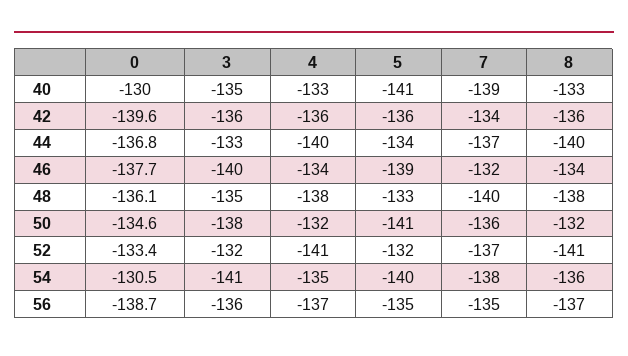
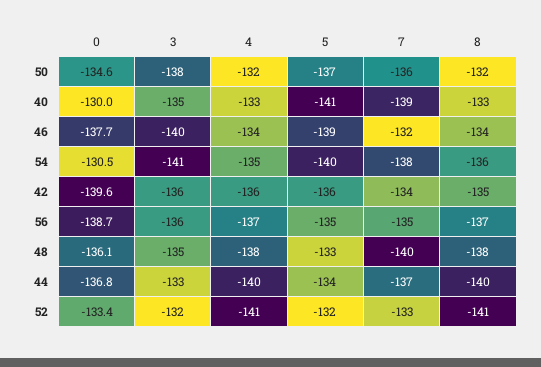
  {
    "0": {
      "40": -130,
      "42": -139.6,
      "44": -136.8,
      "46": -137.7,
      "48": -136.1,
      "50": -134.6,
      "52": -133.4,
      "54": -130.5,
      "56": -138.7
    },
    "3": {
      "40": -135,
      "42": -136,
      "44": -133,
      "46": -140,
      "48": -135,
      "50": -138,
      "52": -132,
      "54": -141,
      "56": -136
    },
    "4": {
      "40": -133,
      "42": -136,
      "44": -140,
      "46": -134,
      "48": -138,
      "50": -132,
      "52": -141,
      "54": -135,
      "56": -137
    },
    "5": {
      "40": -141,
      "42": -136,
      "44": -134,
      "46": -139,
      "48": -133,
-     "50": -141,
+     "50": -137,
      "52": -132,
      "54": -140,
      "56": -135
    },
    "7": {
      "40": -139,
      "42": -134,
      "44": -137,
      "46": -132,
      "48": -140,
      "50": -136,
-     "52": -137,
+     "52": -133,
      "54": -138,
      "56": -135
    },
    "8": {
      "40": -133,
-     "42": -136,
+     "42": -135,
      "44": -140,
      "46": -134,
      "48": -138,
      "50": -132,
      "52": -141,
      "54": -136,
      "56": -137
    }
  }

